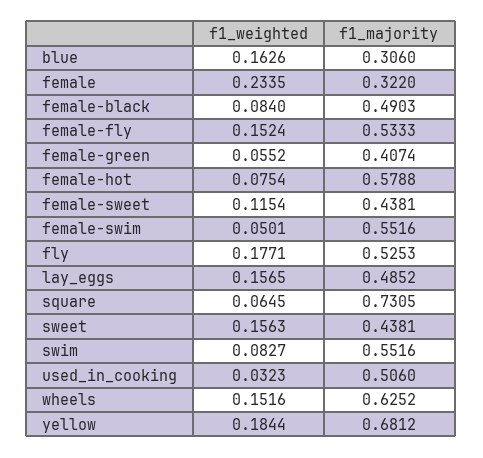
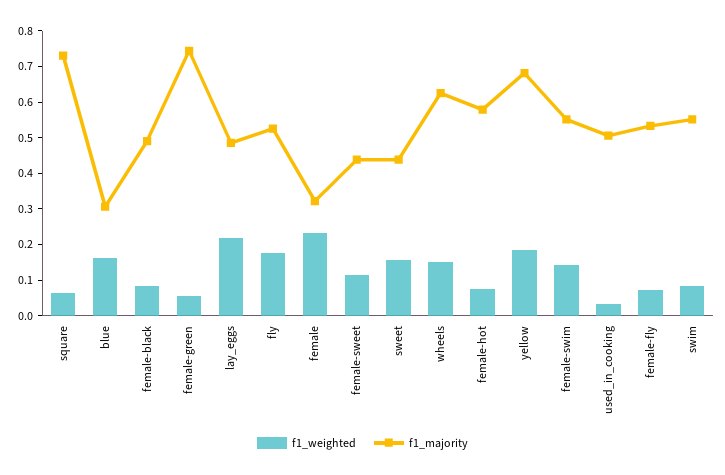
  {
    "f1_weighted": {
      "blue": 0.1626,
      "female": 0.2335,
      "female-black": 0.084,
-     "female-fly": 0.1524,
+     "female-fly": 0.075,
      "female-green": 0.0552,
      "female-hot": 0.0754,
      "female-sweet": 0.1154,
-     "female-swim": 0.0501,
+     "female-swim": 0.15,
      "fly": 0.1771,
-     "lay_eggs": 0.1565,
+     "lay_eggs": 0.225,
      "square": 0.0645,
      "sweet": 0.1563,
      "swim": 0.0827,
      "used_in_cooking": 0.0323,
      "wheels": 0.1516,
      "yellow": 0.1844
    },
    "f1_majority": {
      "blue": 0.306,
      "female": 0.322,
      "female-black": 0.4903,
      "female-fly": 0.5333,
-     "female-green": 0.4074,
+     "female-green": 0.75,
      "female-hot": 0.5788,
      "female-sweet": 0.4381,
      "female-swim": 0.5516,
      "fly": 0.5253,
      "lay_eggs": 0.4852,
      "square": 0.7305,
      "sweet": 0.4381,
      "swim": 0.5516,
      "used_in_cooking": 0.506,
      "wheels": 0.6252,
      "yellow": 0.6812
    }
  }

